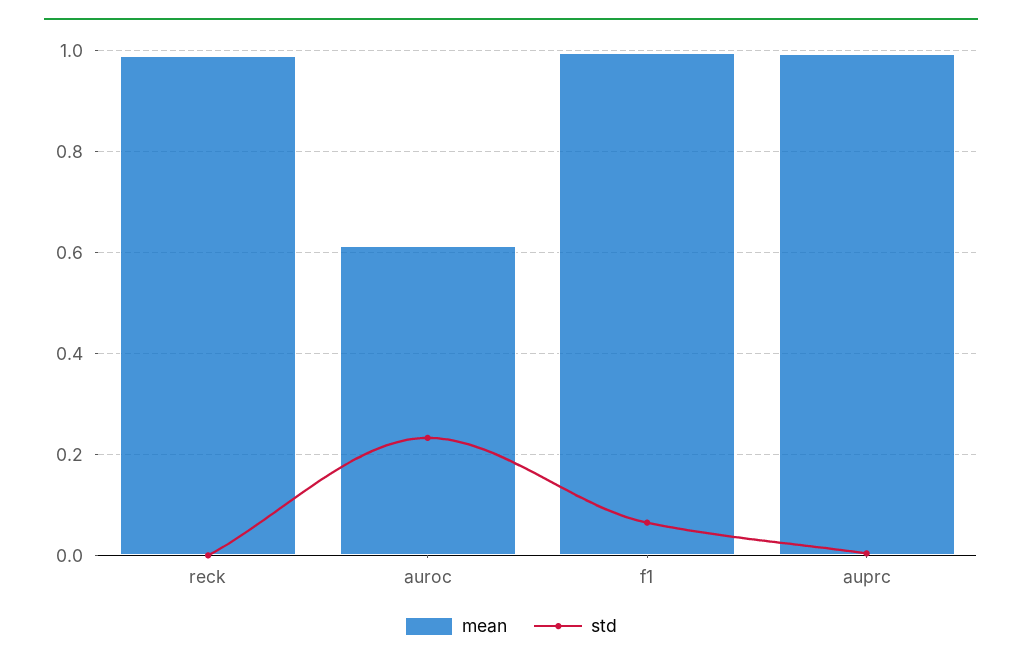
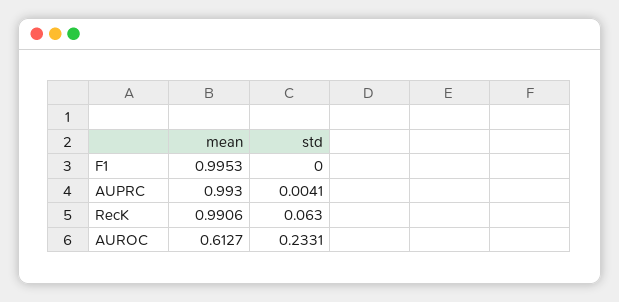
  {
    "mean": {
      "reck": 0.9906,
      "auroc": 0.6127,
      "f1": 0.9953,
      "auprc": 0.993
    },
    "std": {
-     "reck": 0,
+     "reck": 0.063,
      "auroc": 0.2331,
-     "f1": 0.06,
+     "f1": 0,
      "auprc": 0.0041
    }
  }

